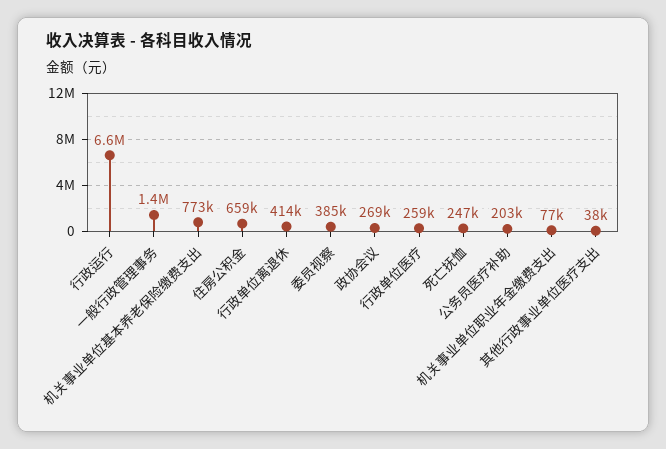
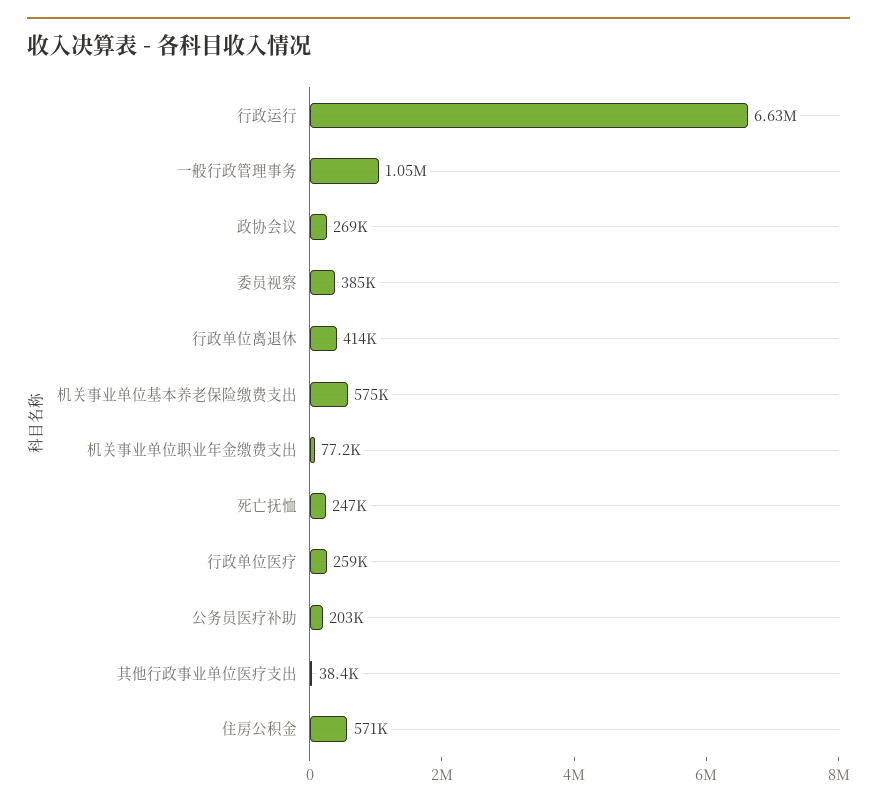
  {
    "行政运行": 6630000,
-   "一般行政管理事务": 1400000,
+   "一般行政管理事务": 1050000,
-   "机关事业单位基本养老保险缴费支出": 773000,
+   "机关事业单位基本养老保险缴费支出": 575000,
-   "住房公积金": 659000,
+   "住房公积金": 571000,
    "行政单位离退休": 414000,
    "委员视察": 385000,
    "政协会议": 269000,
    "行政单位医疗": 259000,
    "死亡抚恤": 247000,
    "公务员医疗补助": 203000,
    "机关事业单位职业年金缴费支出": 77200,
    "其他行政事业单位医疗支出": 38400
  }

